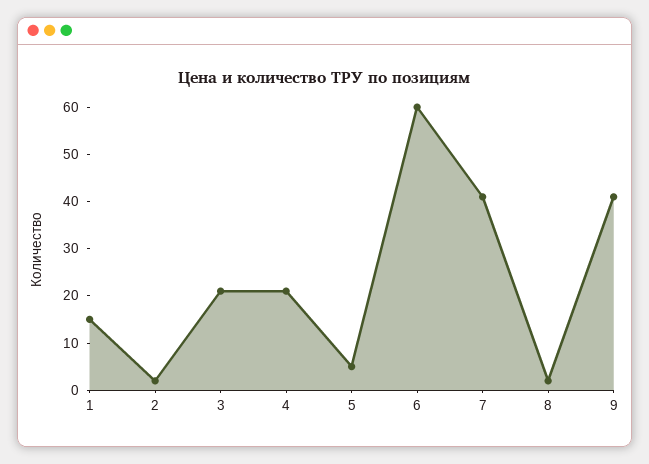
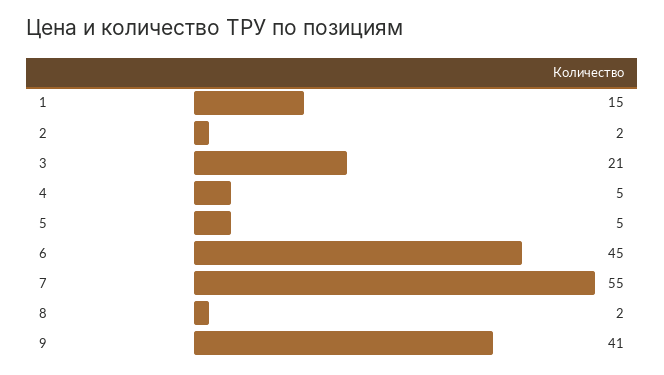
  {
    "1": 15,
    "2": 2,
    "3": 21,
-   "4": 20,
+   "4": 5,
    "5": 5,
-   "6": 60,
+   "6": 45,
-   "7": 40,
+   "7": 55,
    "8": 2,
    "9": 41
  }

